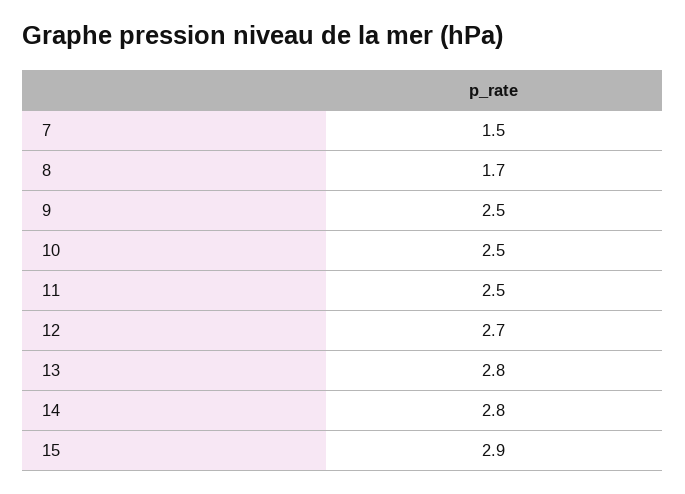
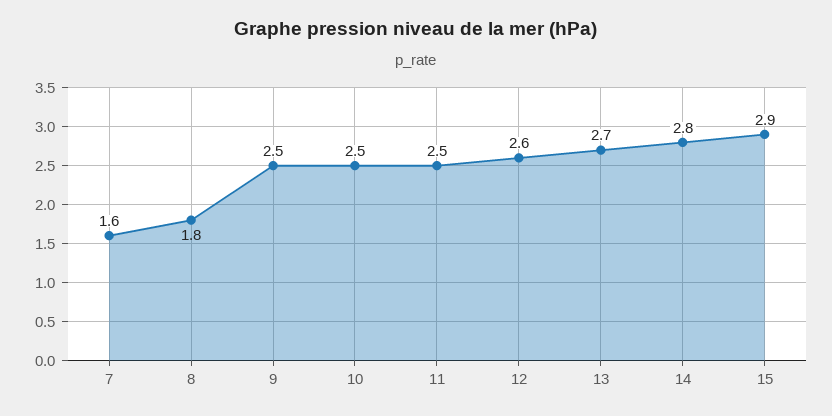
  {
-   "7": 1.5,
+   "7": 1.6,
-   "8": 1.7,
+   "8": 1.8,
    "9": 2.5,
    "10": 2.5,
    "11": 2.5,
-   "12": 2.7,
+   "12": 2.6,
-   "13": 2.8,
+   "13": 2.7,
    "14": 2.8,
    "15": 2.9
  }

